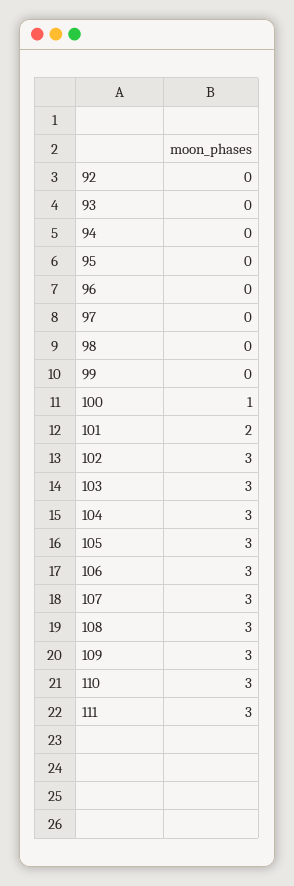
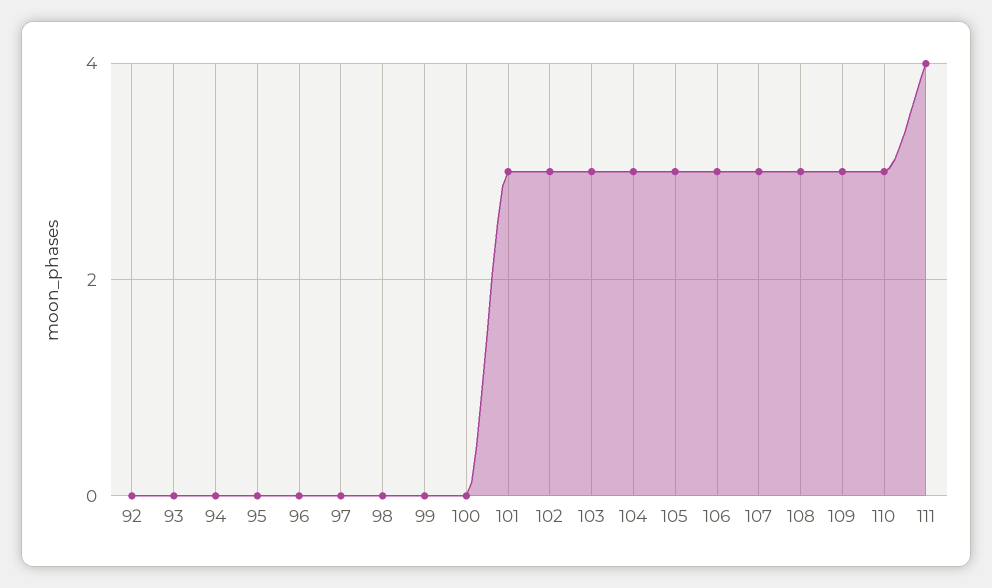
  {
    "92": 0,
    "93": 0,
    "94": 0,
    "95": 0,
    "96": 0,
    "97": 0,
    "98": 0,
    "99": 0,
-   "100": 1,
+   "100": 0,
-   "101": 2,
+   "101": 3,
    "102": 3,
    "103": 3,
    "104": 3,
    "105": 3,
    "106": 3,
    "107": 3,
    "108": 3,
    "109": 3,
    "110": 3,
-   "111": 3
+   "111": 4
  }

